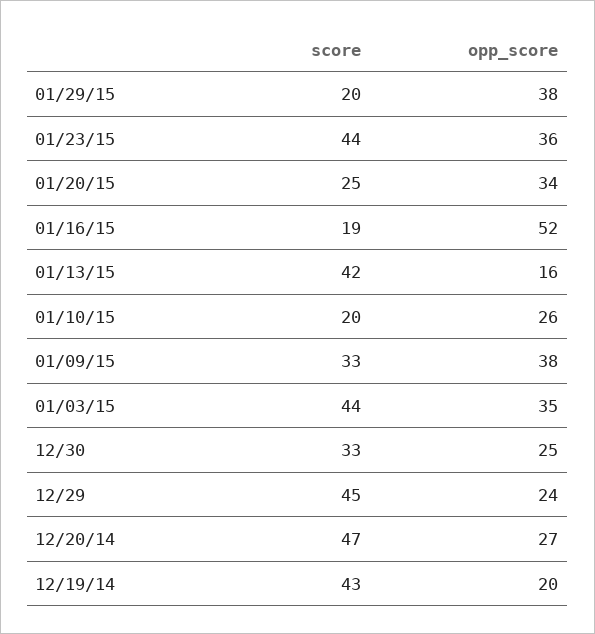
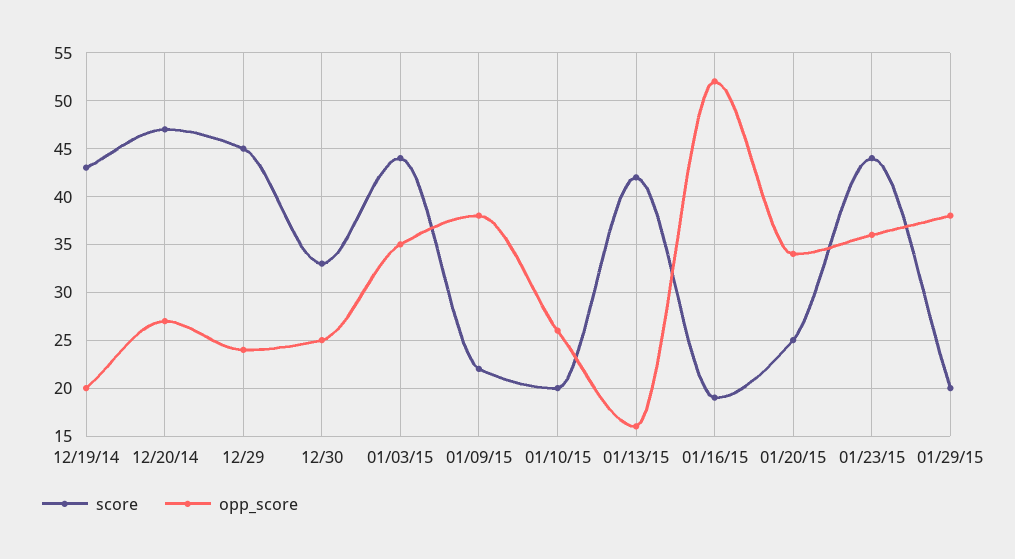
  {
    "score": {
      "01/29/15": 20,
      "01/23/15": 44,
      "01/20/15": 25,
      "01/16/15": 19,
      "01/13/15": 42,
      "01/10/15": 20,
-     "01/09/15": 33,
+     "01/09/15": 22,
      "01/03/15": 44,
      "12/30": 33,
      "12/29": 45,
      "12/20/14": 47,
      "12/19/14": 43
    },
    "opp_score": {
      "01/29/15": 38,
      "01/23/15": 36,
      "01/20/15": 34,
      "01/16/15": 52,
      "01/13/15": 16,
      "01/10/15": 26,
      "01/09/15": 38,
      "01/03/15": 35,
      "12/30": 25,
      "12/29": 24,
      "12/20/14": 27,
      "12/19/14": 20
    }
  }

